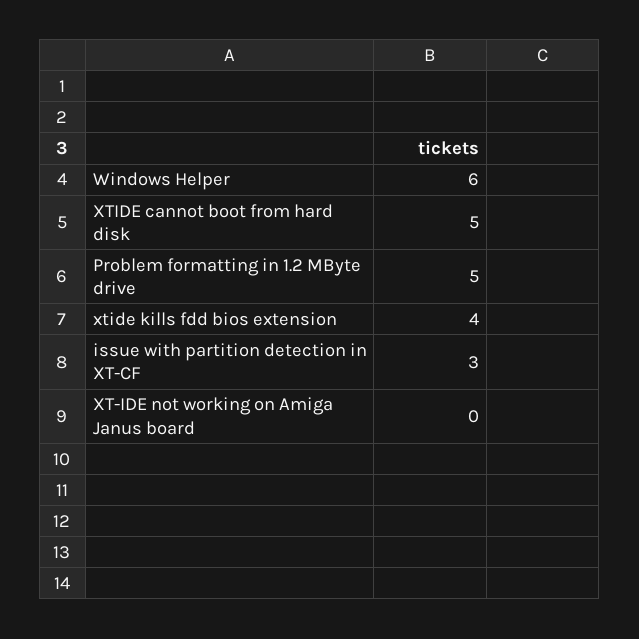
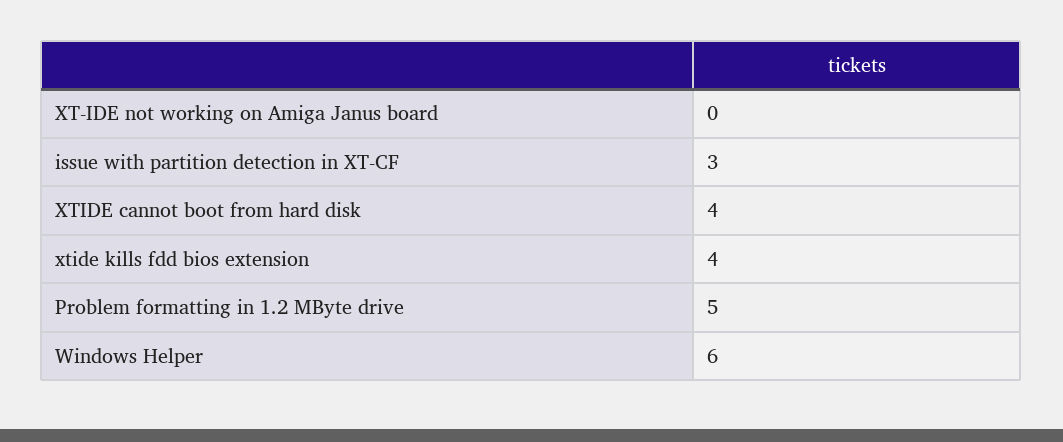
  {
    "Windows Helper": 6,
-   "XTIDE cannot boot from hard disk": 5,
+   "XTIDE cannot boot from hard disk": 4,
    "Problem formatting in 1.2 MByte drive": 5,
    "xtide kills fdd bios extension": 4,
    "issue with partition detection in XT-CF": 3,
    "XT-IDE not working on Amiga Janus board": 0
  }

